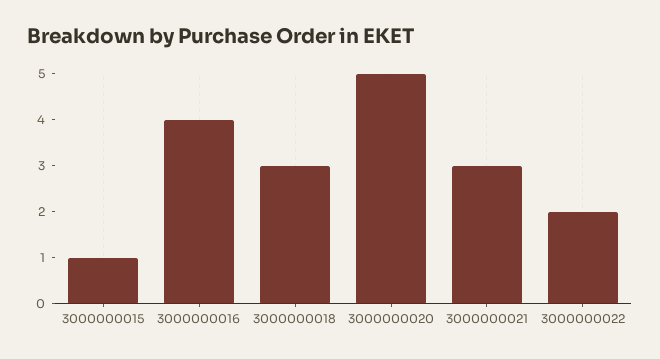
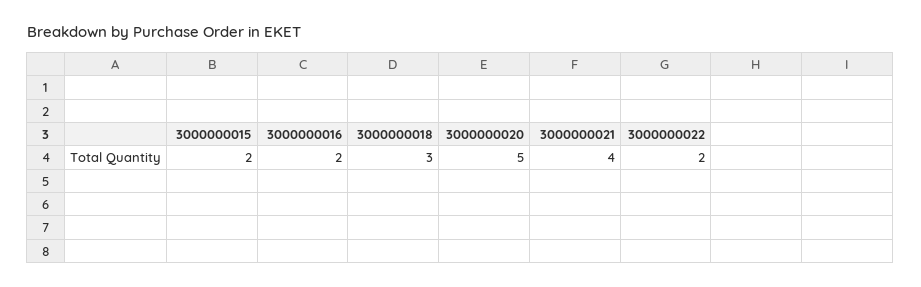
  {
-   "3000000015": 1,
+   "3000000015": 2,
-   "3000000016": 4,
+   "3000000016": 2,
    "3000000018": 3,
    "3000000020": 5,
-   "3000000021": 3,
+   "3000000021": 4,
    "3000000022": 2
  }

